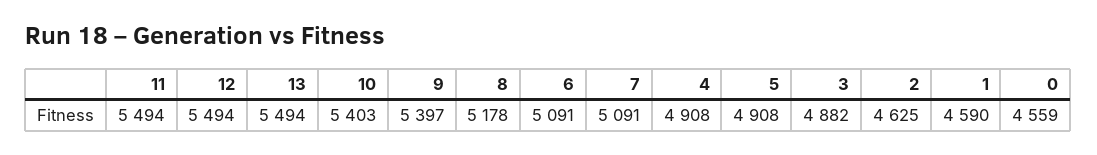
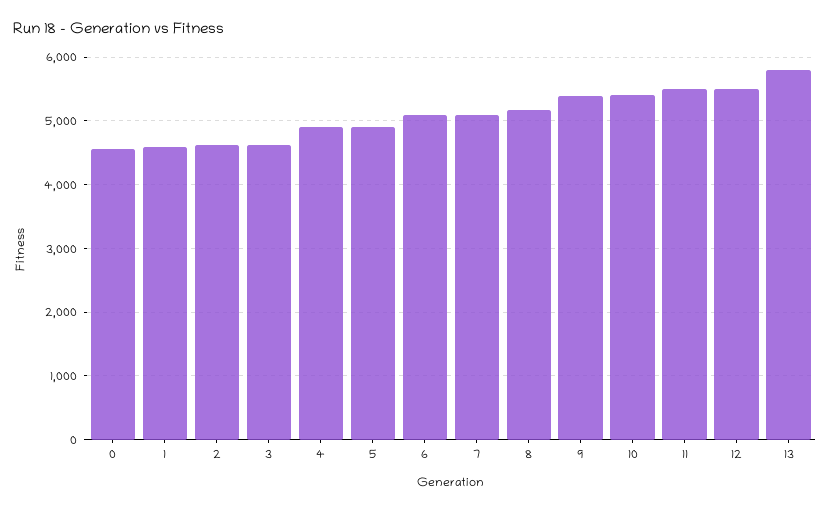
  {
    "11": 5494,
    "12": 5494,
-   "13": 5494,
+   "13": 5800,
    "10": 5403,
    "9": 5397,
    "8": 5178,
    "6": 5091,
    "7": 5091,
    "4": 4908,
    "5": 4908,
-   "3": 4882,
+   "3": 4600,
    "2": 4625,
    "1": 4590,
    "0": 4559
  }

